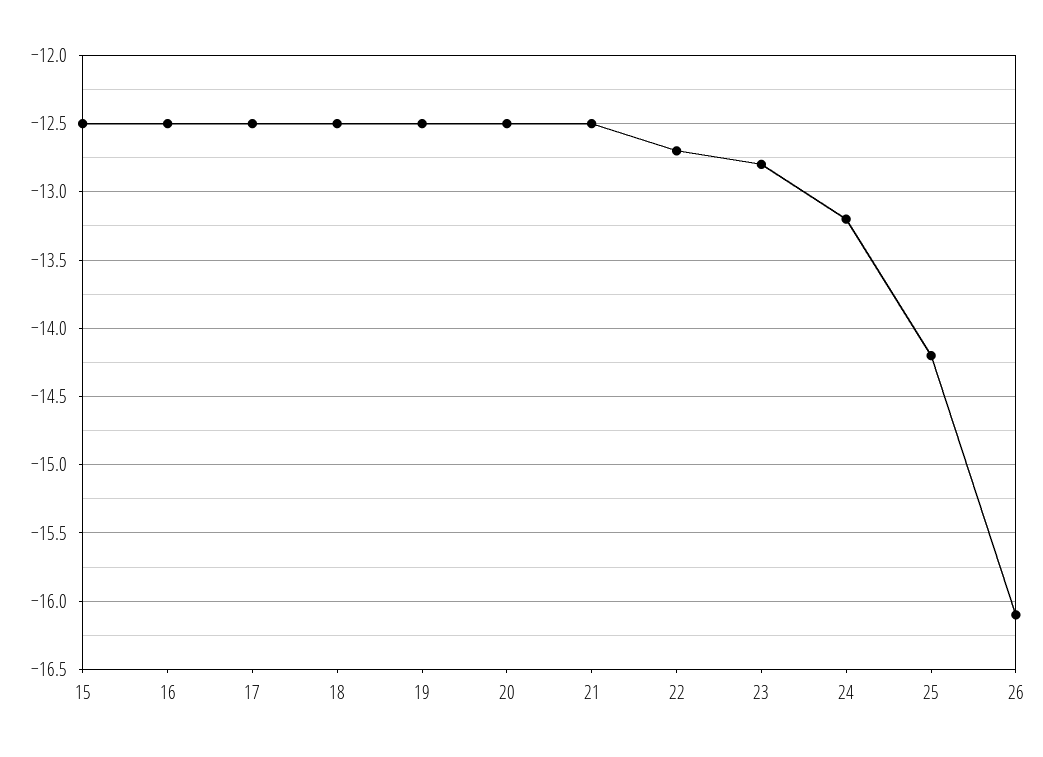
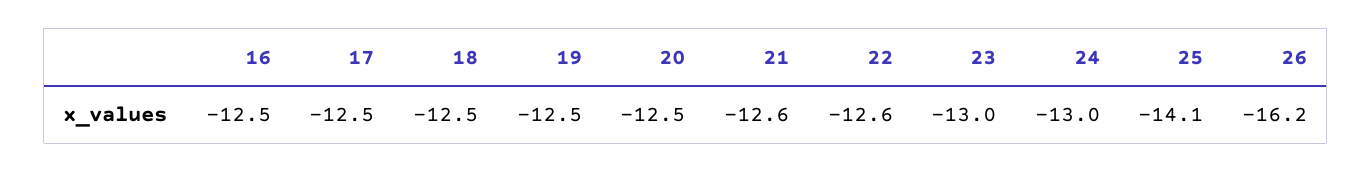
  {
-   "15": -12.5,
    "16": -12.5,
    "17": -12.5,
    "18": -12.5,
    "19": -12.5,
    "20": -12.5,
-   "21": -12.5,
+   "21": -12.6,
-   "22": -12.7,
+   "22": -12.6,
-   "23": -12.8,
+   "23": -13,
-   "24": -13.2,
+   "24": -13,
-   "25": -14.2,
+   "25": -14.1,
-   "26": -16.1
+   "26": -16.2
  }

